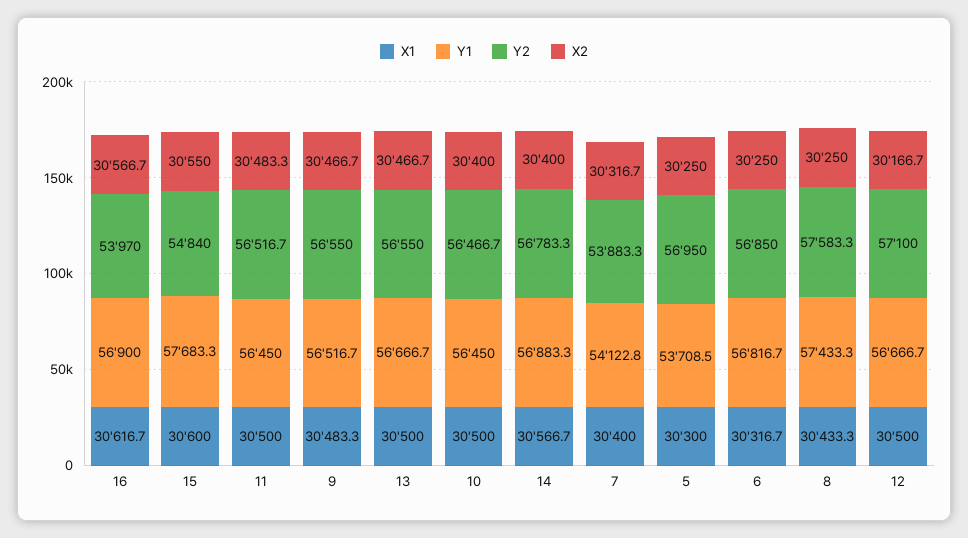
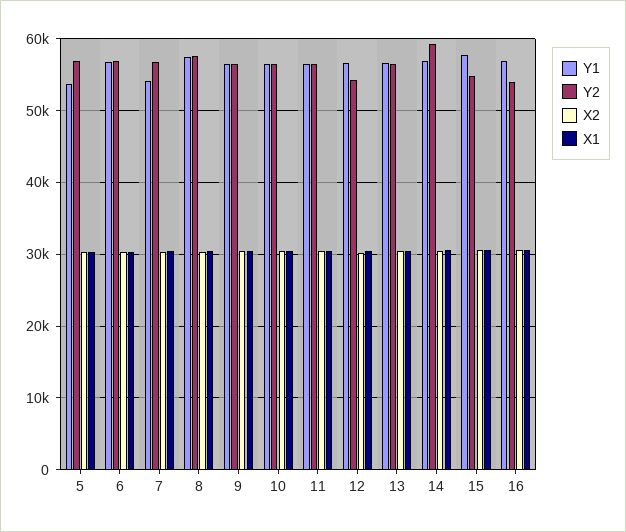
  {
    "X1": {
      "16": 30616.7,
      "15": 30600,
      "11": 30500,
      "9": 30483.3,
      "13": 30500,
      "10": 30500,
      "14": 30566.7,
      "7": 30400,
      "5": 30300,
      "6": 30316.7,
      "8": 30433.3,
      "12": 30500
    },
    "Y1": {
      "16": 56900,
      "15": 57683.3,
      "11": 56450,
      "9": 56516.7,
      "13": 56666.7,
      "10": 56450,
      "14": 56883.3,
      "7": 54122.8,
      "5": 53708.5,
      "6": 56816.7,
      "8": 57433.3,
      "12": 56666.7
    },
    "Y2": {
      "16": 53970,
      "15": 54840,
      "11": 56516.7,
      "9": 56550,
      "13": 56550,
      "10": 56466.7,
-     "14": 56783.3,
+     "14": 59000,
-     "7": 53883.3,
+     "7": 57000,
      "5": 56950,
      "6": 56850,
      "8": 57583.3,
-     "12": 57100
+     "12": 54000
    },
    "X2": {
      "16": 30566.7,
      "15": 30550,
      "11": 30483.3,
      "9": 30466.7,
      "13": 30466.7,
      "10": 30400,
      "14": 30400,
      "7": 30316.7,
      "5": 30250,
      "6": 30250,
      "8": 30250,
      "12": 30166.7
    }
  }

